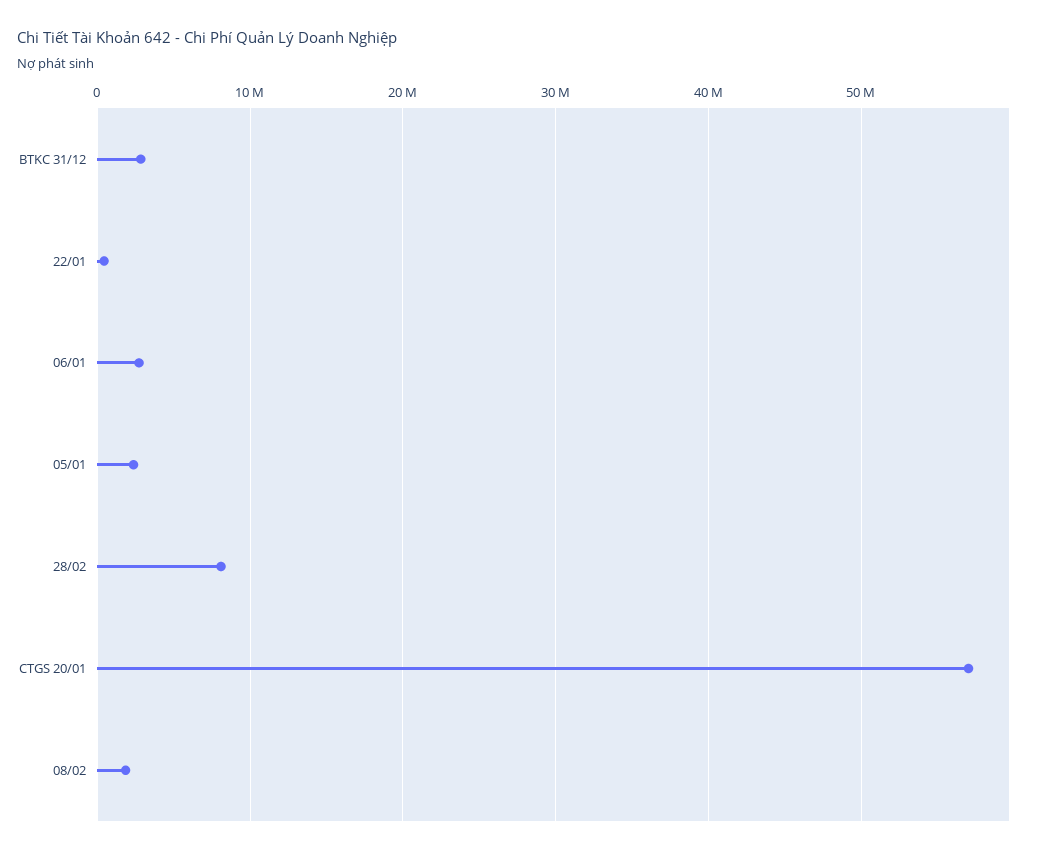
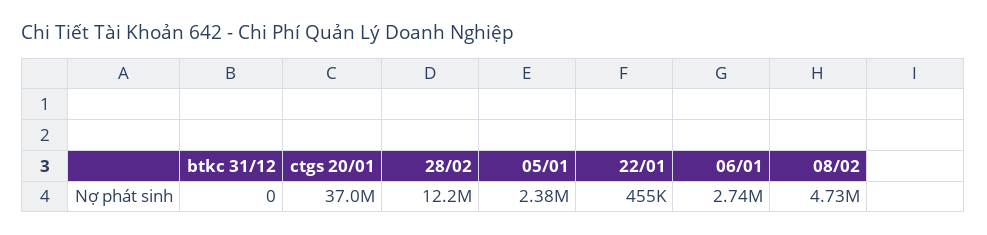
  {
-   "BTKC 31/12": 3000000,
+   "BTKC 31/12": 0,
    "22/01": 455000,
    "06/01": 2740000,
    "05/01": 2380000,
-   "28/02": 8000000,
+   "28/02": 12200000,
-   "CTGS 20/01": 57000000,
+   "CTGS 20/01": 37000000,
-   "08/02": 2000000
+   "08/02": 4730000
  }

